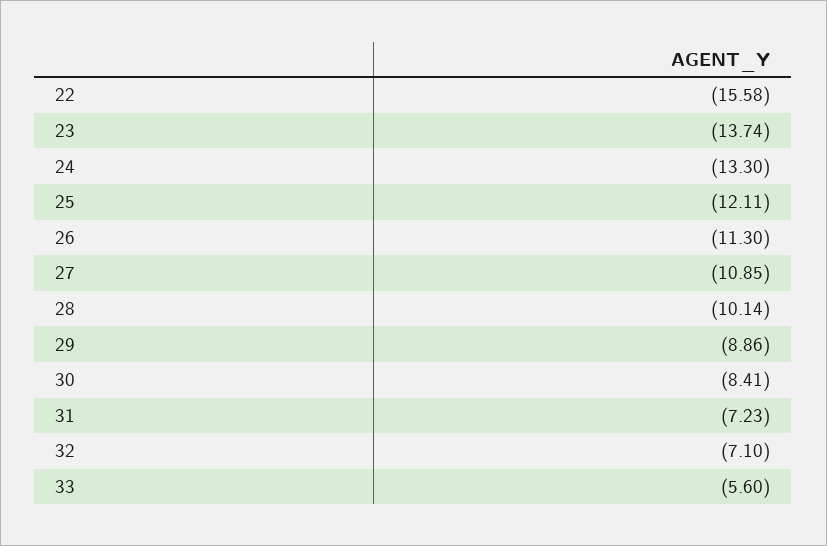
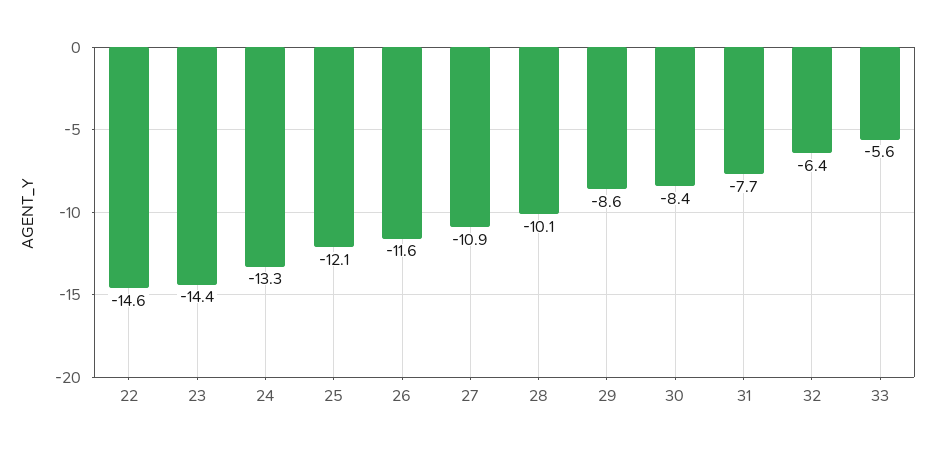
  {
-   "22": -15.58,
+   "22": -14.6,
-   "23": -13.74,
+   "23": -14.4,
    "24": -13.3,
    "25": -12.11,
-   "26": -11.3,
+   "26": -11.6,
    "27": -10.85,
    "28": -10.14,
-   "29": -8.86,
+   "29": -8.6,
    "30": -8.41,
-   "31": -7.23,
+   "31": -7.7,
-   "32": -7.1,
+   "32": -6.4,
    "33": -5.6
  }

